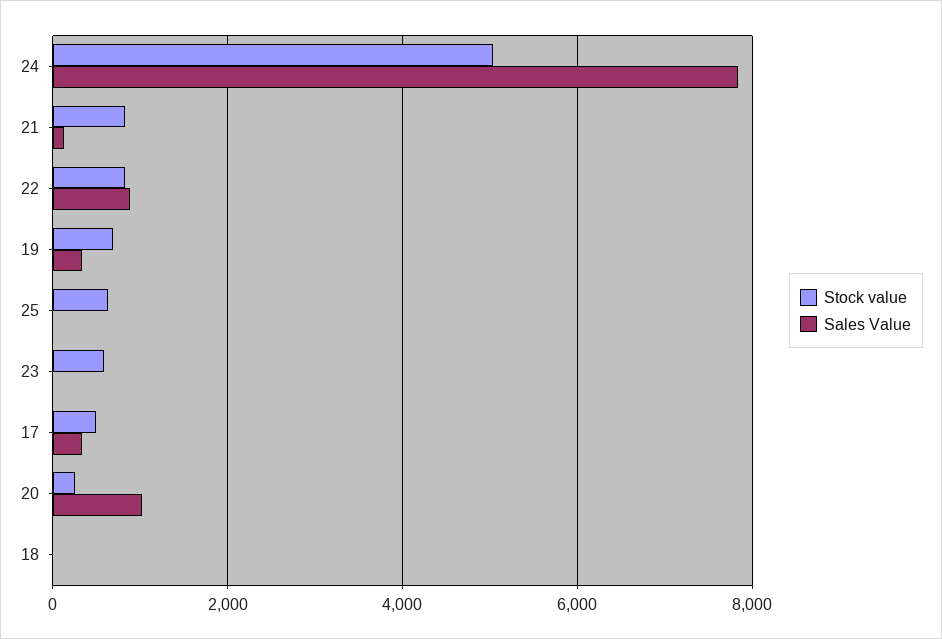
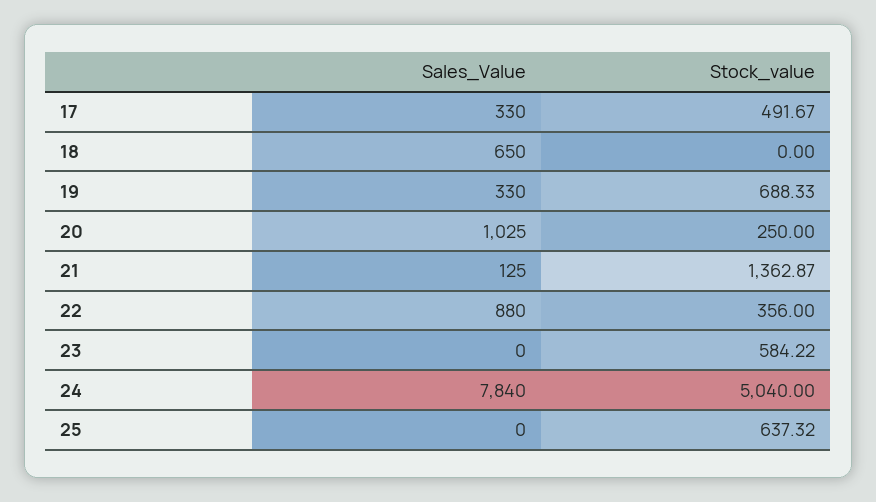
  {
    "Stock value": {
      "24": 5040,
-     "21": 800,
+     "21": 1362.87,
-     "22": 800,
+     "22": 356,
      "19": 688.33,
      "25": 637.32,
      "23": 584.22,
      "17": 491.67,
      "20": 250,
      "18": 0
    },
    "Sales Value": {
      "24": 7840,
      "21": 125,
      "22": 880,
      "19": 330,
      "25": 0,
      "23": 0,
      "17": 330,
      "20": 1025,
-     "18": 0
+     "18": 650
    }
  }

